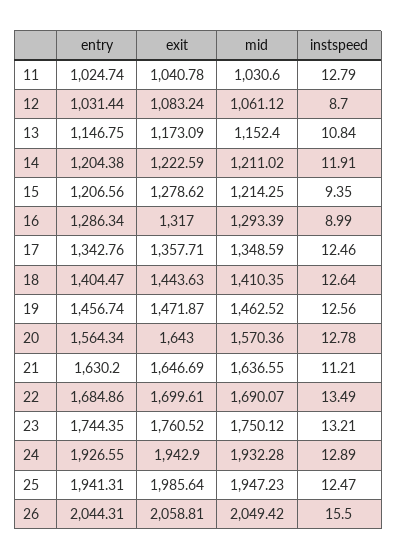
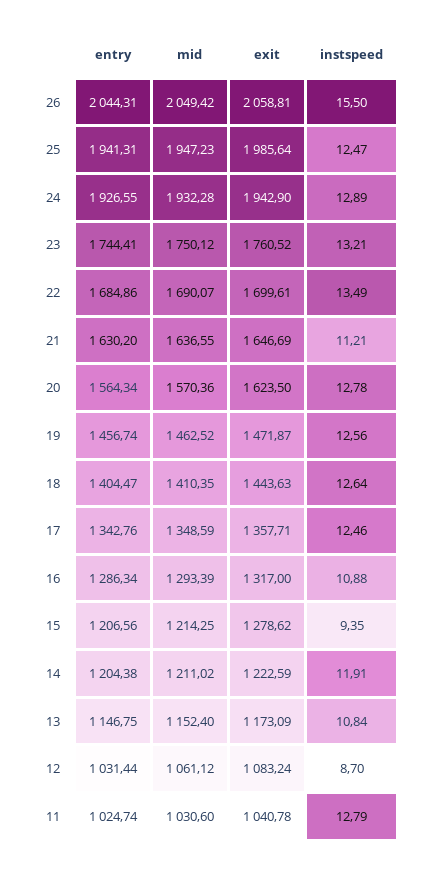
  {
    "entry": {
      "11": 1024.74,
      "12": 1031.44,
      "13": 1146.75,
      "14": 1204.38,
      "15": 1206.56,
      "16": 1286.34,
      "17": 1342.76,
      "18": 1404.47,
      "19": 1456.74,
      "20": 1564.34,
      "21": 1630.2,
      "22": 1684.86,
-     "23": 1744.35,
+     "23": 1744.41,
      "24": 1926.55,
      "25": 1941.31,
      "26": 2044.31
    },
    "exit": {
      "11": 1040.78,
      "12": 1083.24,
      "13": 1173.09,
      "14": 1222.59,
      "15": 1278.62,
      "16": 1317,
      "17": 1357.71,
      "18": 1443.63,
      "19": 1471.87,
-     "20": 1643,
+     "20": 1623.5,
      "21": 1646.69,
      "22": 1699.61,
      "23": 1760.52,
      "24": 1942.9,
      "25": 1985.64,
      "26": 2058.81
    },
    "mid": {
      "11": 1030.6,
      "12": 1061.12,
      "13": 1152.4,
      "14": 1211.02,
      "15": 1214.25,
      "16": 1293.39,
      "17": 1348.59,
      "18": 1410.35,
      "19": 1462.52,
      "20": 1570.36,
      "21": 1636.55,
      "22": 1690.07,
      "23": 1750.12,
      "24": 1932.28,
      "25": 1947.23,
      "26": 2049.42
    },
    "instspeed": {
      "11": 12.79,
      "12": 8.7,
      "13": 10.84,
      "14": 11.91,
      "15": 9.35,
-     "16": 8.99,
+     "16": 10.88,
      "17": 12.46,
      "18": 12.64,
      "19": 12.56,
      "20": 12.78,
      "21": 11.21,
      "22": 13.49,
      "23": 13.21,
      "24": 12.89,
      "25": 12.47,
      "26": 15.5
    }
  }

